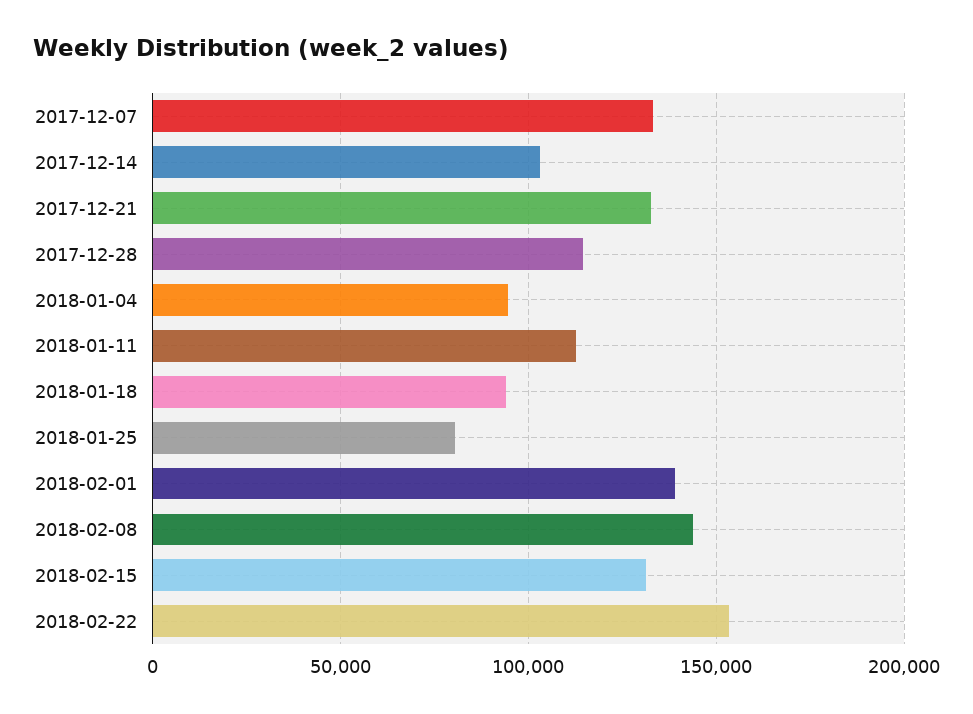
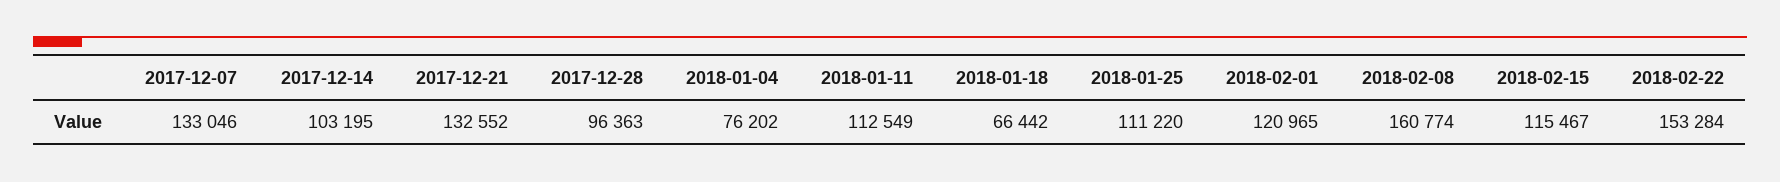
  {
    "2017-12-07": 133046,
    "2017-12-14": 103195,
    "2017-12-21": 132552,
-   "2017-12-28": 115000,
+   "2017-12-28": 96363,
-   "2018-01-04": 95000,
+   "2018-01-04": 76202,
    "2018-01-11": 112549,
-   "2018-01-18": 95000,
+   "2018-01-18": 66442,
-   "2018-01-25": 80000,
+   "2018-01-25": 111220,
-   "2018-02-01": 140000,
+   "2018-02-01": 120965,
-   "2018-02-08": 145000,
+   "2018-02-08": 160774,
-   "2018-02-15": 130000,
+   "2018-02-15": 115467,
    "2018-02-22": 153284
  }

